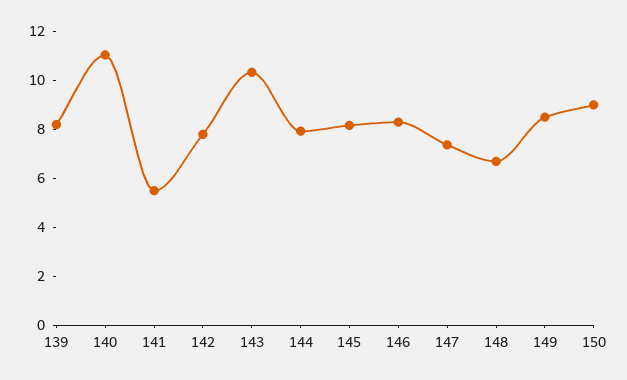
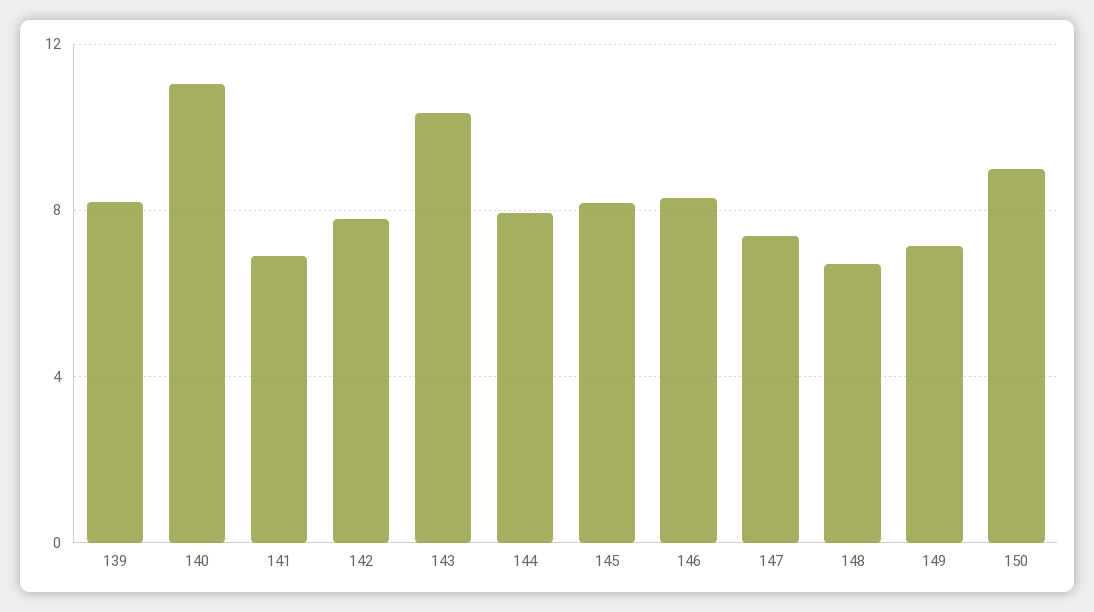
  {
    "139": 8,
    "140": 11,
-   "141": 5.5,
+   "141": 7,
    "142": 8,
    "143": 10.5,
    "144": 8,
    "145": 8,
    "146": 8.5,
    "147": 7.5,
    "148": 6.5,
-   "149": 8.5,
+   "149": 7,
    "150": 9
  }

